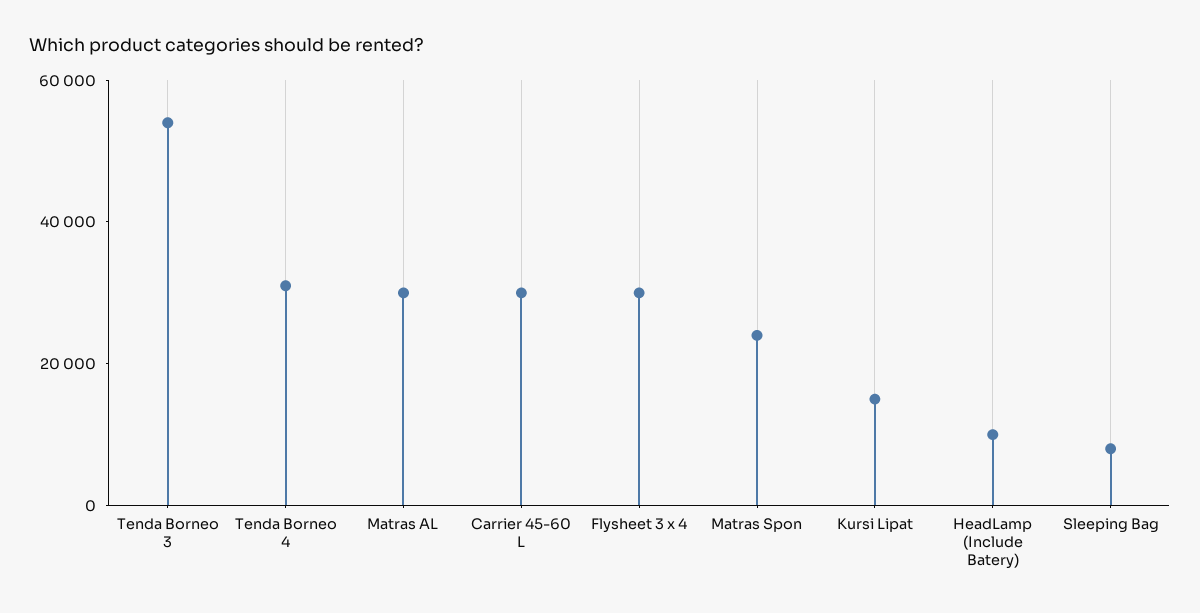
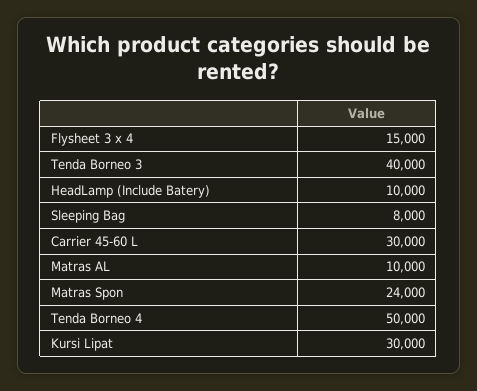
  {
-   "Tenda Borneo 3": 55000,
+   "Tenda Borneo 3": 40000,
-   "Tenda Borneo 4": 30000,
+   "Tenda Borneo 4": 50000,
-   "Matras AL": 30000,
+   "Matras AL": 10000,
    "Carrier 45-60 L": 30000,
-   "Flysheet 3 x 4": 30000,
+   "Flysheet 3 x 4": 15000,
    "Matras Spon": 24000,
-   "Kursi Lipat": 15000,
+   "Kursi Lipat": 30000,
    "HeadLamp (Include Batery)": 10000,
    "Sleeping Bag": 8000
  }

